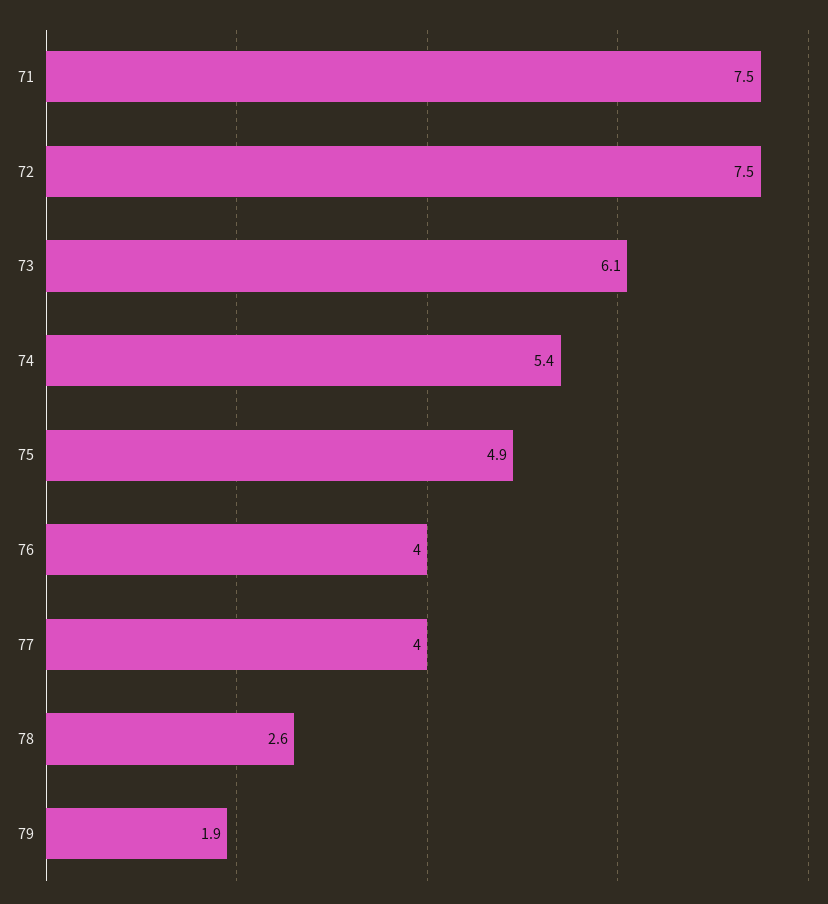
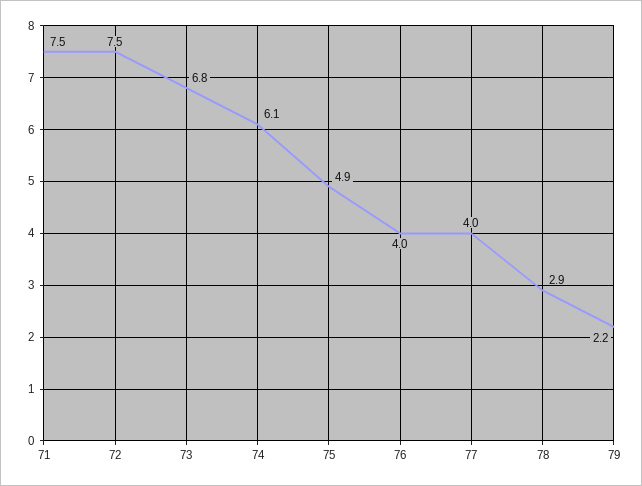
  {
    "71": 7.5,
    "72": 7.5,
-   "73": 6.1,
+   "73": 6.8,
-   "74": 5.4,
+   "74": 6.1,
    "75": 4.9,
    "76": 4,
    "77": 4,
-   "78": 2.6,
+   "78": 2.9,
-   "79": 1.9
+   "79": 2.2
  }

